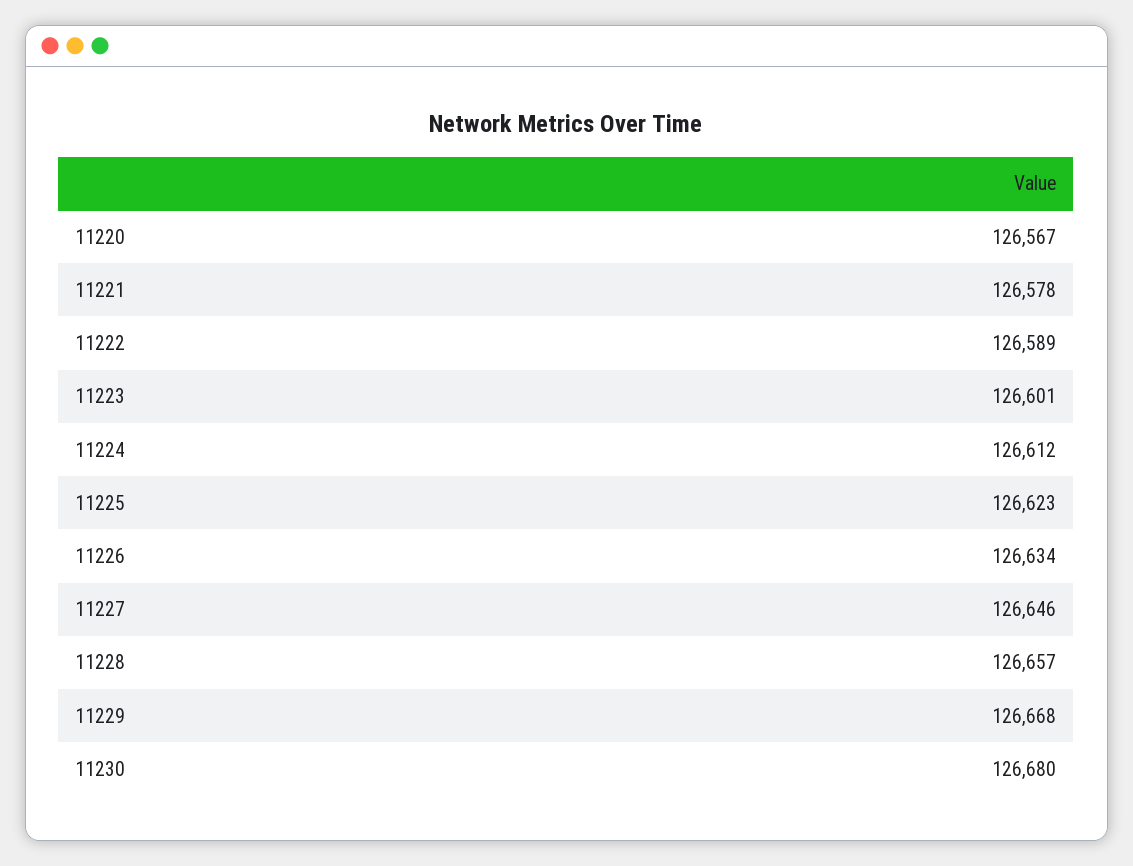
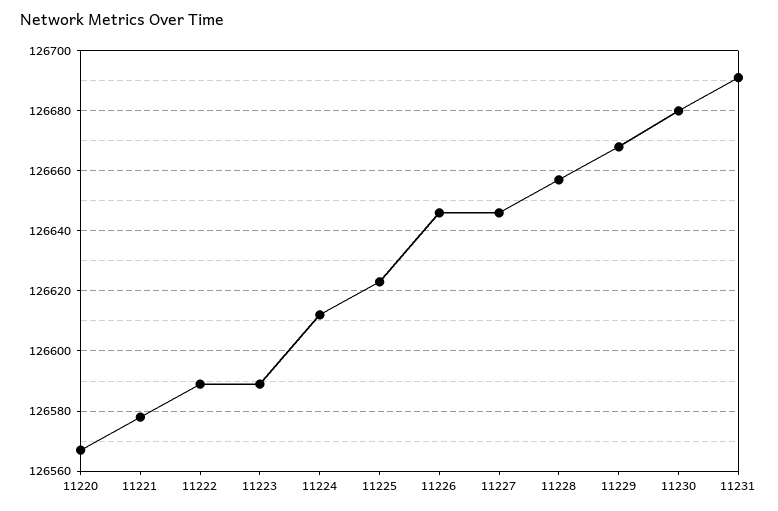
  {
    "11220": 126567,
    "11221": 126578,
    "11222": 126589,
-   "11223": 126601,
+   "11223": 126590,
    "11224": 126612,
    "11225": 126623,
-   "11226": 126634,
+   "11226": 126645,
    "11227": 126646,
    "11228": 126657,
    "11229": 126668,
-   "11230": 126680
+   "11230": 126680,
+   "11231": 126690
  }

